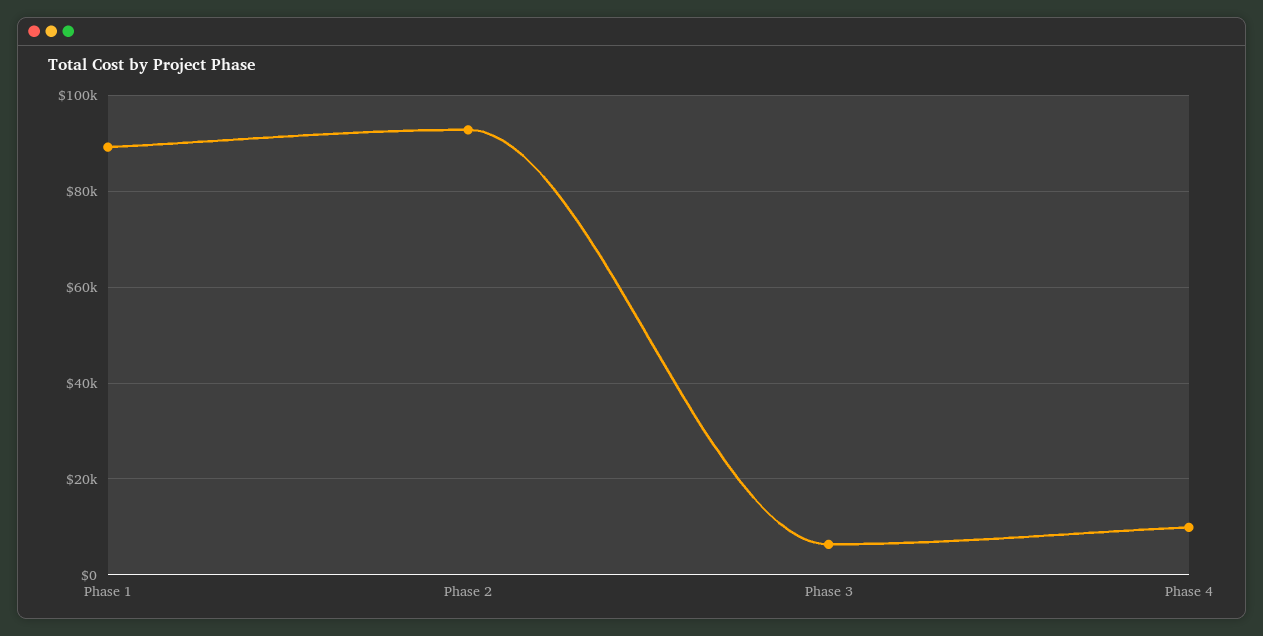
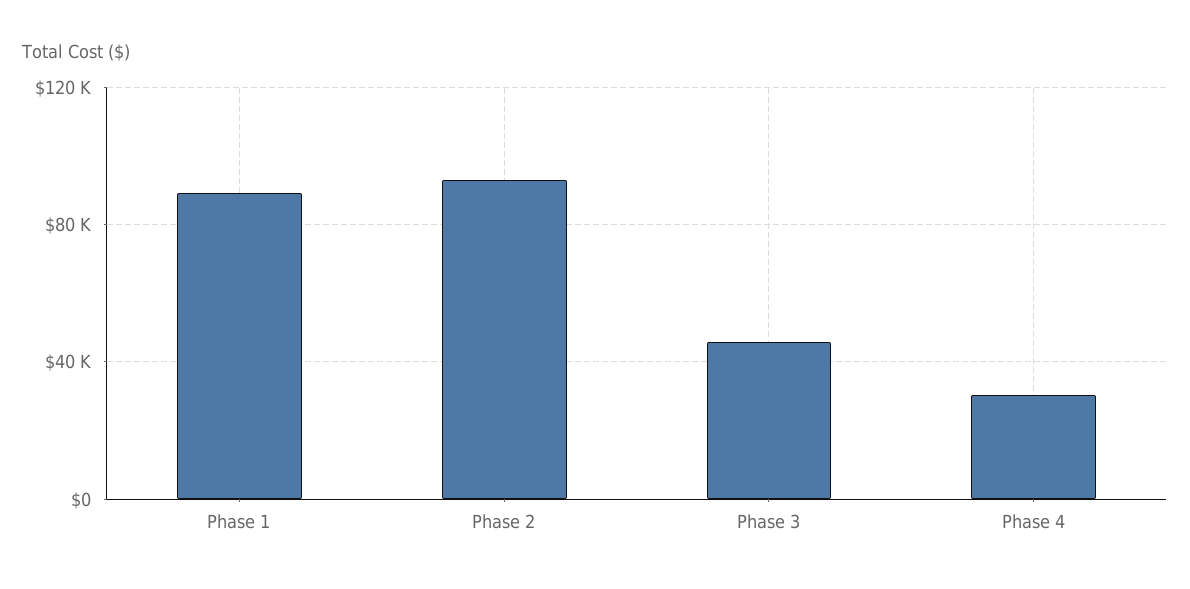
  {
    "Phase 1": 90000,
    "Phase 2": 92000,
-   "Phase 3": 6000,
+   "Phase 3": 45000,
-   "Phase 4": 10000
+   "Phase 4": 30000
  }

